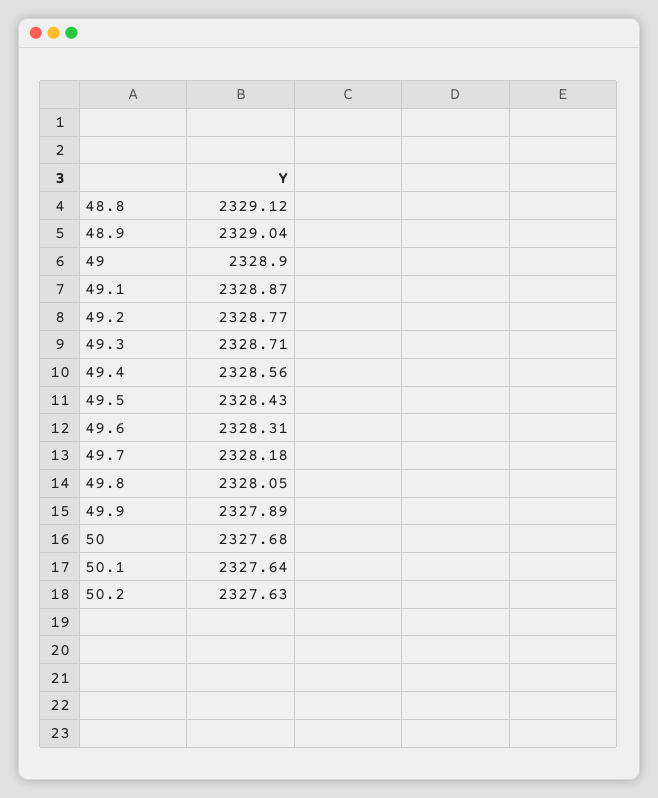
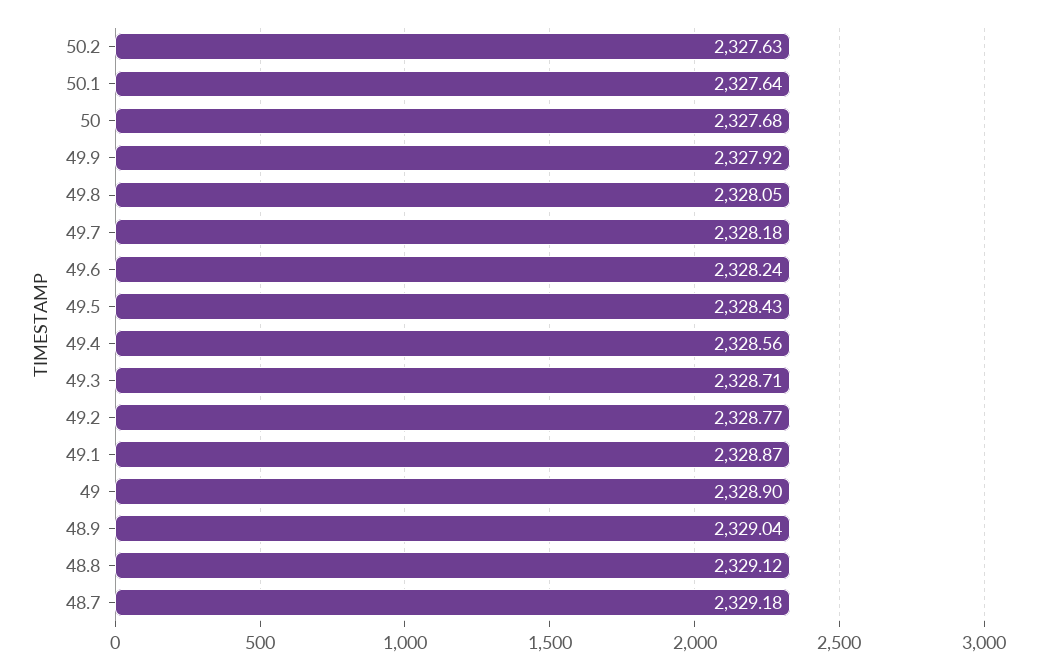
  {
    "48.8": 2329.12,
    "48.9": 2329.04,
    "49": 2328.9,
    "49.1": 2328.87,
    "49.2": 2328.77,
    "49.3": 2328.71,
    "49.4": 2328.56,
    "49.5": 2328.43,
-   "49.6": 2328.31,
+   "49.6": 2328.24,
    "49.7": 2328.18,
    "49.8": 2328.05,
-   "49.9": 2327.89,
+   "49.9": 2327.92,
    "50": 2327.68,
    "50.1": 2327.64,
-   "50.2": 2327.63
+   "50.2": 2327.63,
+   "48.7": 2329.18
  }

